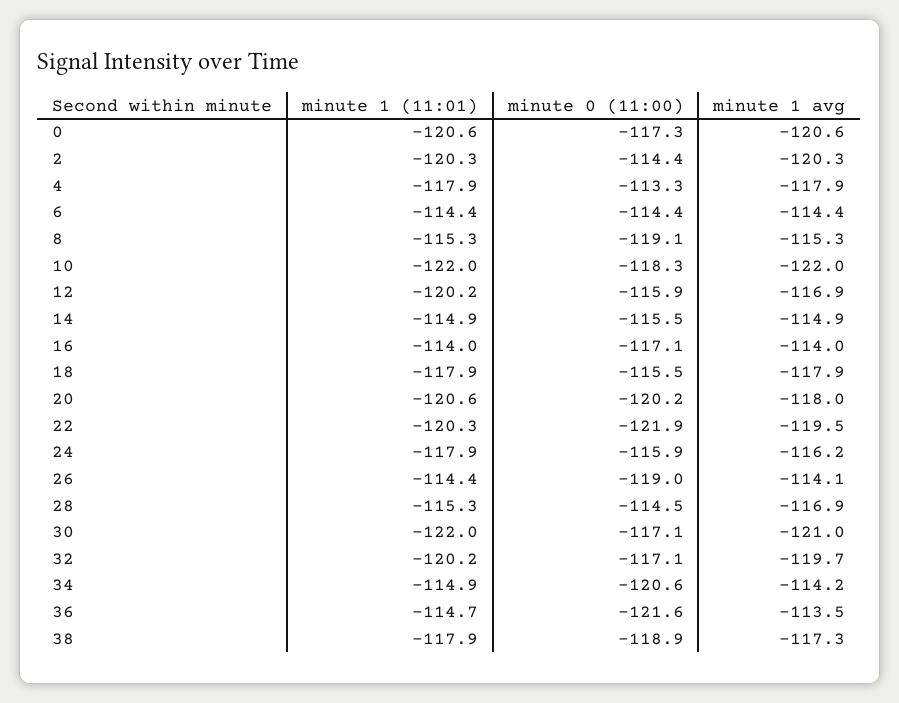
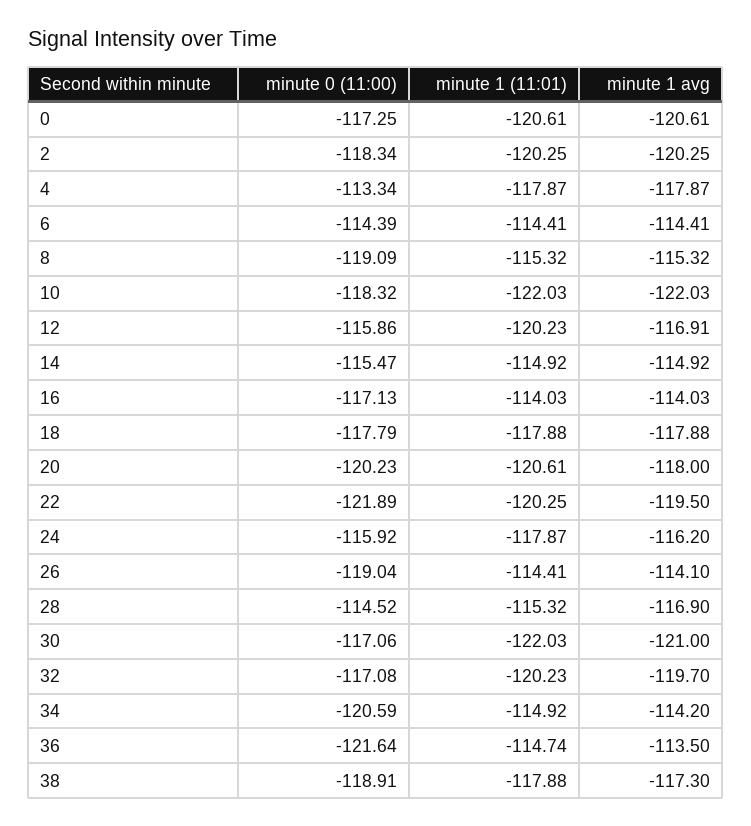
  {
    "minute 1 (11:01)": {
      "0": -120.61,
      "2": -120.25,
      "4": -117.87,
      "6": -114.41,
      "8": -115.32,
      "10": -122.03,
      "12": -120.23,
      "14": -114.92,
      "16": -114.03,
      "18": -117.88,
      "20": -120.61,
      "22": -120.25,
      "24": -117.87,
      "26": -114.41,
      "28": -115.32,
      "30": -122.03,
      "32": -120.23,
      "34": -114.92,
      "36": -114.74,
      "38": -117.88
    },
    "minute 0 (11:00)": {
      "0": -117.25,
-     "2": -114.4,
+     "2": -118.34,
      "4": -113.34,
      "6": -114.39,
      "8": -119.09,
      "10": -118.32,
      "12": -115.86,
      "14": -115.47,
      "16": -117.13,
-     "18": -115.5,
+     "18": -117.79,
      "20": -120.23,
      "22": -121.89,
      "24": -115.92,
      "26": -119.04,
      "28": -114.52,
      "30": -117.06,
      "32": -117.08,
      "34": -120.59,
      "36": -121.64,
      "38": -118.91
    },
    "minute 1 avg": {
      "0": -120.61,
      "2": -120.25,
      "4": -117.87,
      "6": -114.41,
      "8": -115.32,
      "10": -122.03,
      "12": -116.91,
      "14": -114.92,
      "16": -114.03,
      "18": -117.88,
      "20": -118,
      "22": -119.5,
      "24": -116.2,
      "26": -114.1,
      "28": -116.9,
      "30": -121,
      "32": -119.7,
      "34": -114.2,
      "36": -113.5,
      "38": -117.3
    }
  }

